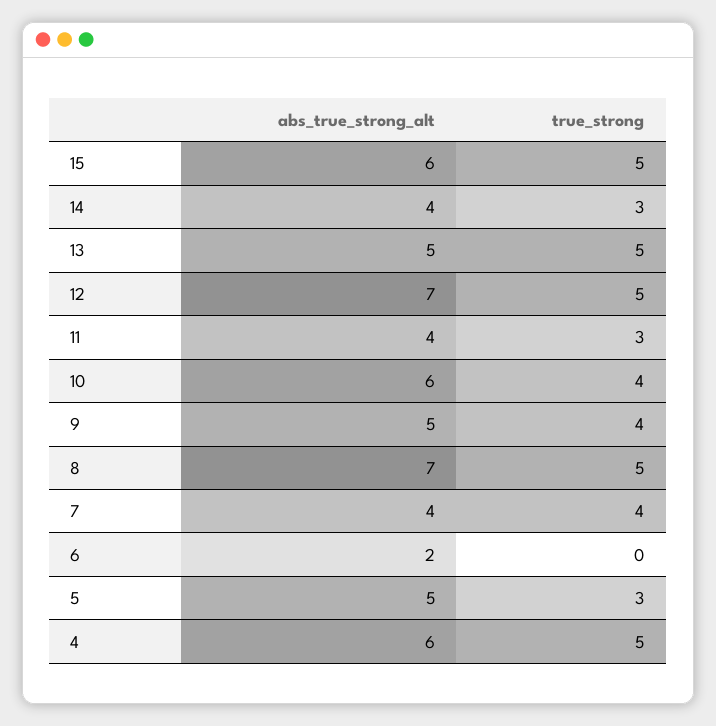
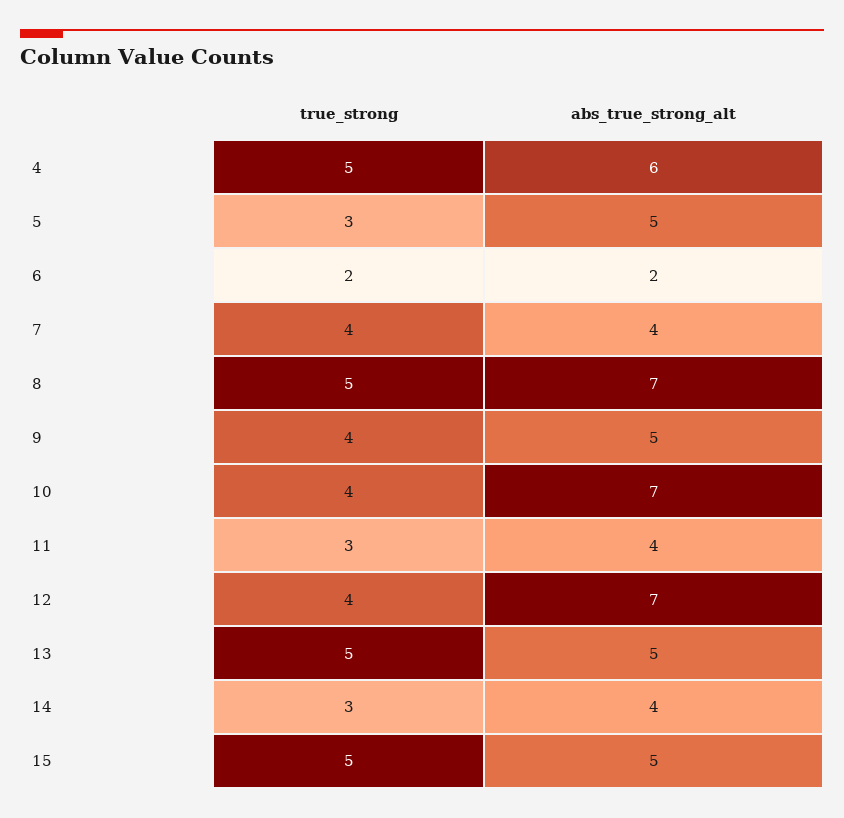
  {
    "abs_true_strong_alt": {
-     "15": 6,
+     "15": 5,
      "14": 4,
      "13": 5,
      "12": 7,
      "11": 4,
-     "10": 6,
+     "10": 7,
      "9": 5,
      "8": 7,
      "7": 4,
      "6": 2,
      "5": 5,
      "4": 6
    },
    "true_strong": {
      "15": 5,
      "14": 3,
      "13": 5,
-     "12": 5,
+     "12": 4,
      "11": 3,
      "10": 4,
      "9": 4,
      "8": 5,
      "7": 4,
-     "6": 0,
+     "6": 2,
      "5": 3,
      "4": 5
    }
  }

